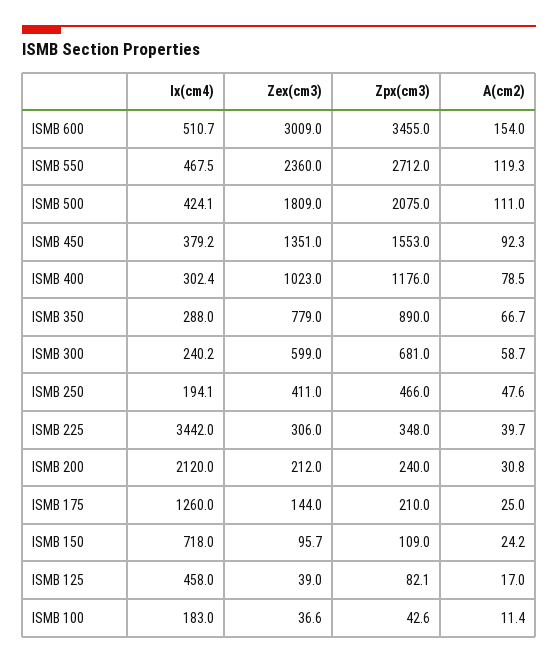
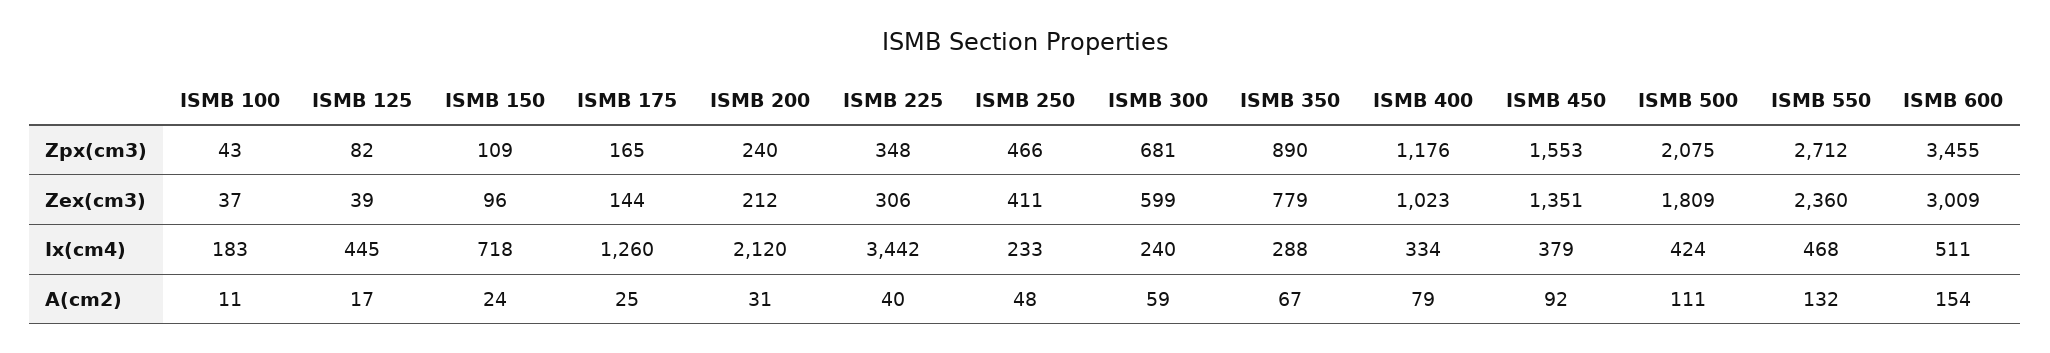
  {
    "Ix(cm4)": {
      "ISMB 600": 510.7,
      "ISMB 550": 467.5,
      "ISMB 500": 424.1,
      "ISMB 450": 379.2,
-     "ISMB 400": 302.4,
+     "ISMB 400": 334,
      "ISMB 350": 288,
      "ISMB 300": 240.2,
-     "ISMB 250": 194.1,
+     "ISMB 250": 233,
      "ISMB 225": 3442,
      "ISMB 200": 2120,
      "ISMB 175": 1260,
      "ISMB 150": 718,
-     "ISMB 125": 458,
+     "ISMB 125": 445,
      "ISMB 100": 183
    },
    "Zex(cm3)": {
      "ISMB 600": 3009,
      "ISMB 550": 2360,
      "ISMB 500": 1809,
      "ISMB 450": 1351,
      "ISMB 400": 1023,
      "ISMB 350": 779,
      "ISMB 300": 599,
      "ISMB 250": 411,
      "ISMB 225": 306,
      "ISMB 200": 212,
      "ISMB 175": 144,
      "ISMB 150": 95.7,
      "ISMB 125": 39,
      "ISMB 100": 36.6
    },
    "Zpx(cm3)": {
      "ISMB 600": 3455,
      "ISMB 550": 2712,
      "ISMB 500": 2075,
      "ISMB 450": 1553,
      "ISMB 400": 1176,
      "ISMB 350": 890,
      "ISMB 300": 681,
      "ISMB 250": 466,
      "ISMB 225": 348,
      "ISMB 200": 240,
-     "ISMB 175": 210,
+     "ISMB 175": 165,
      "ISMB 150": 109,
      "ISMB 125": 82.1,
      "ISMB 100": 42.6
    },
    "A(cm2)": {
      "ISMB 600": 154,
-     "ISMB 550": 119.3,
+     "ISMB 550": 132,
      "ISMB 500": 111,
      "ISMB 450": 92.3,
      "ISMB 400": 78.5,
      "ISMB 350": 66.7,
      "ISMB 300": 58.7,
      "ISMB 250": 47.6,
      "ISMB 225": 39.7,
      "ISMB 200": 30.8,
      "ISMB 175": 25,
      "ISMB 150": 24.2,
      "ISMB 125": 17,
      "ISMB 100": 11.4
    }
  }

